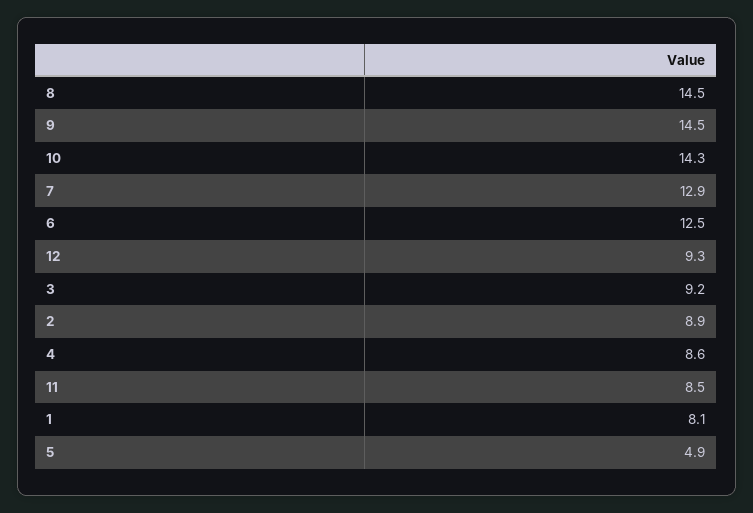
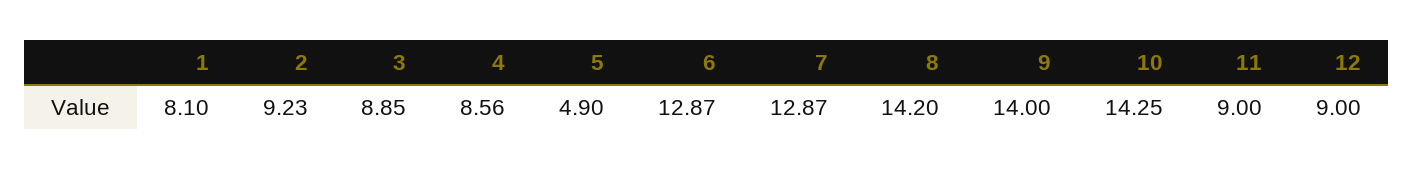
  {
-   "8": 14.5,
+   "8": 14.2,
-   "9": 14.5,
+   "9": 14,
    "10": 14.25,
    "7": 12.87,
-   "6": 12.5,
+   "6": 12.87,
-   "12": 9.3,
+   "12": 9,
-   "3": 9.2,
+   "3": 8.85,
-   "2": 8.9,
+   "2": 9.23,
    "4": 8.56,
-   "11": 8.5,
+   "11": 9,
    "1": 8.1,
    "5": 4.9
  }

